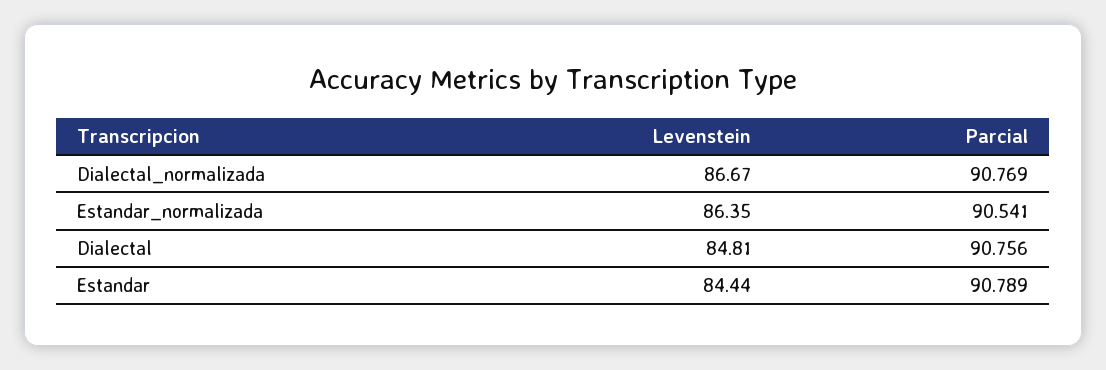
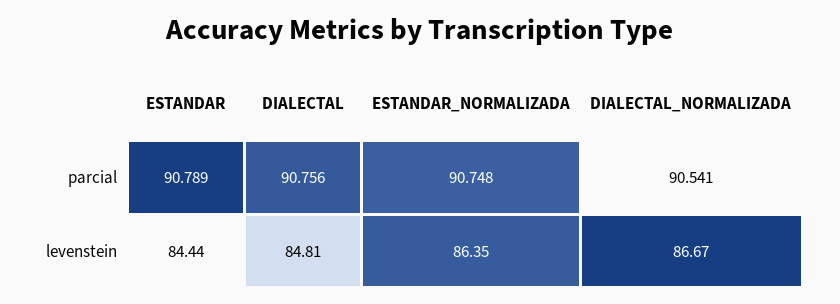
  {
    "Levenstein": {
      "Dialectal_normalizada": 86.67,
      "Estandar_normalizada": 86.35,
      "Dialectal": 84.81,
      "Estandar": 84.44
    },
    "Parcial": {
-     "Dialectal_normalizada": 90.769,
+     "Dialectal_normalizada": 90.541,
-     "Estandar_normalizada": 90.541,
+     "Estandar_normalizada": 90.748,
      "Dialectal": 90.756,
      "Estandar": 90.789
    }
  }

